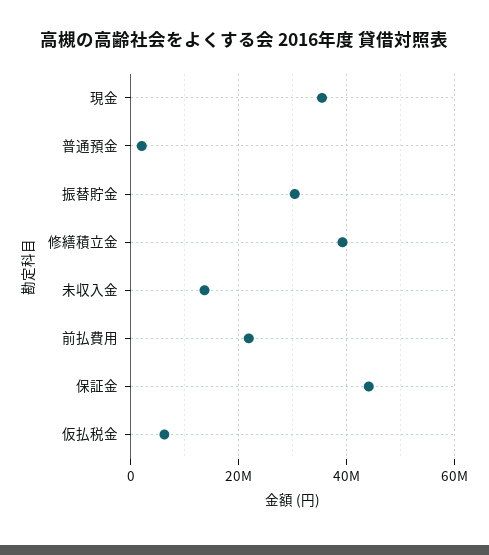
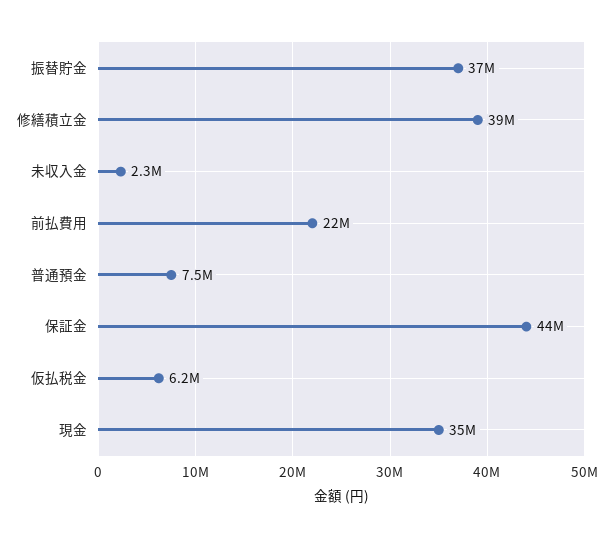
  {
    "現金": 35000000,
-   "普通預金": 2000000,
+   "普通預金": 7500000,
-   "振替貯金": 30000000,
+   "振替貯金": 37000000,
    "修繕積立金": 39000000,
-   "未収入金": 14000000,
+   "未収入金": 2300000,
    "前払費用": 22000000,
    "保証金": 44000000,
    "仮払税金": 6200000
  }

